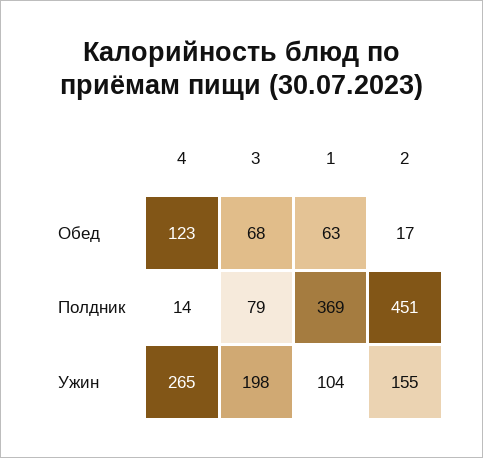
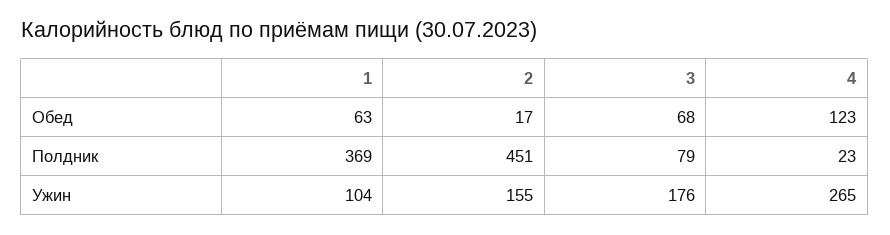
  {
    "4": {
      "Обед": 123,
-     "Полдник": 14,
+     "Полдник": 23,
      "Ужин": 265
    },
    "3": {
      "Обед": 68,
      "Полдник": 79,
-     "Ужин": 198
+     "Ужин": 176
    },
    "1": {
      "Обед": 63,
      "Полдник": 369,
      "Ужин": 104
    },
    "2": {
      "Обед": 17,
      "Полдник": 451,
      "Ужин": 155
    }
  }

